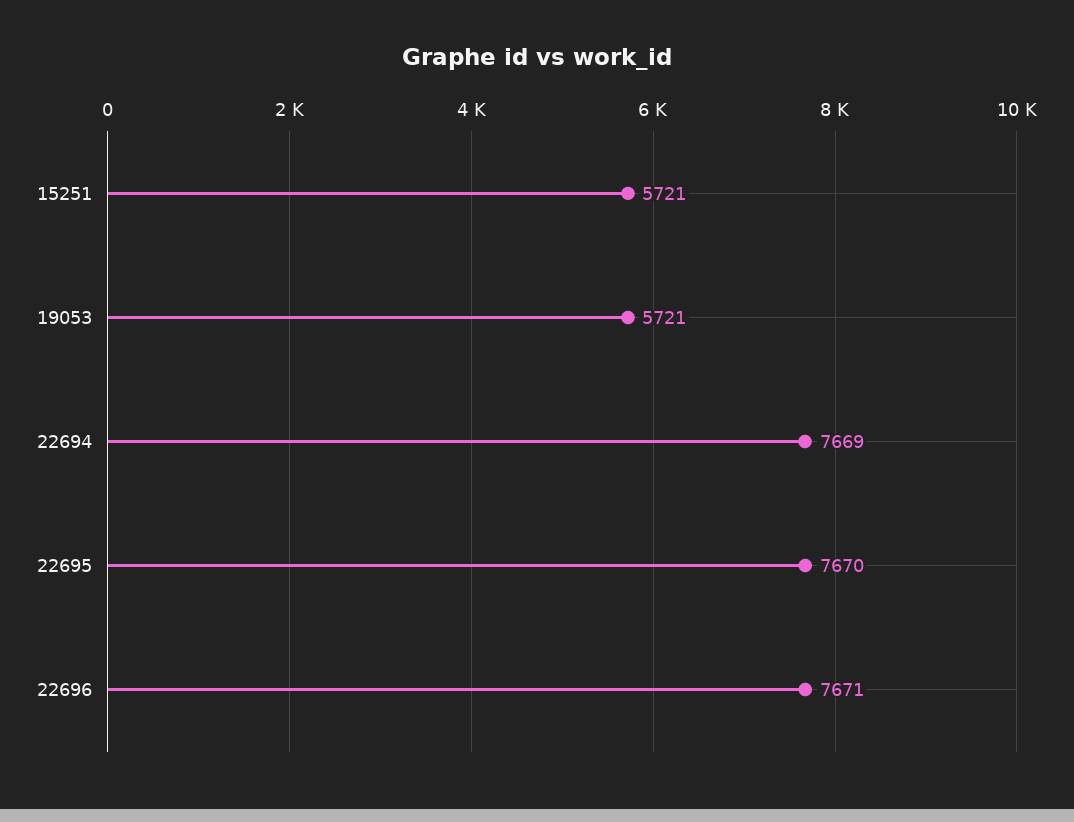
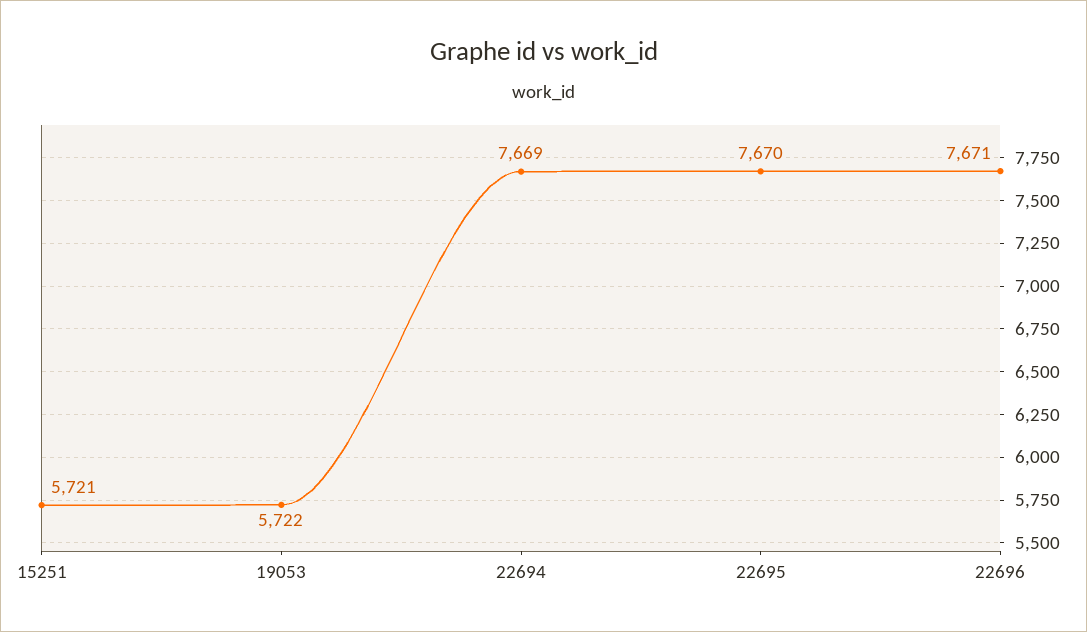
  {
    "15251": 5721,
-   "19053": 5721,
+   "19053": 5722,
    "22694": 7669,
    "22695": 7670,
    "22696": 7671
  }

